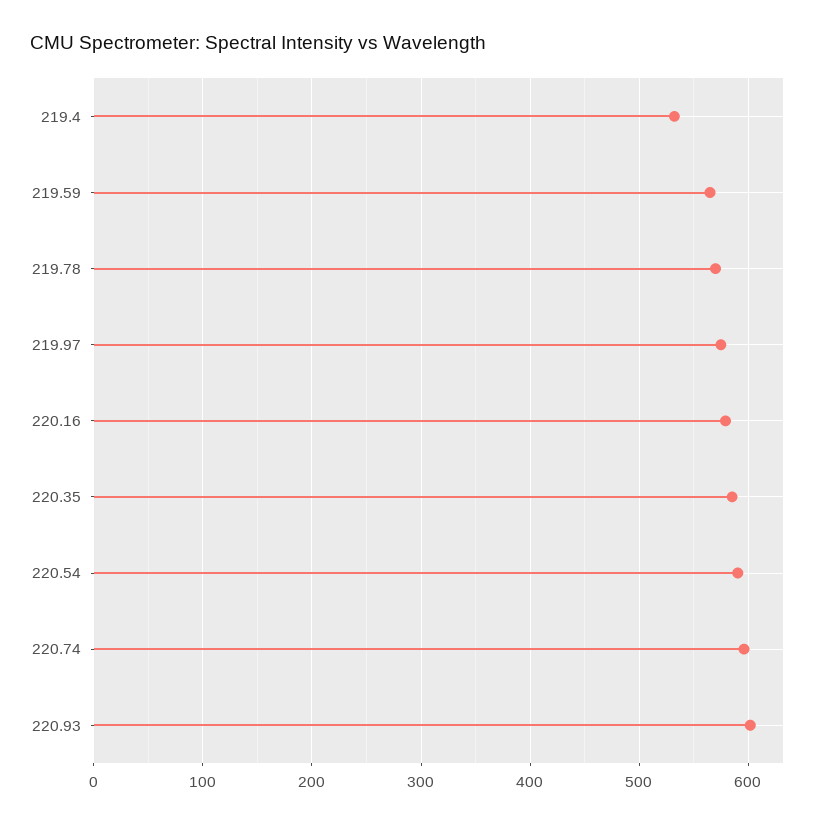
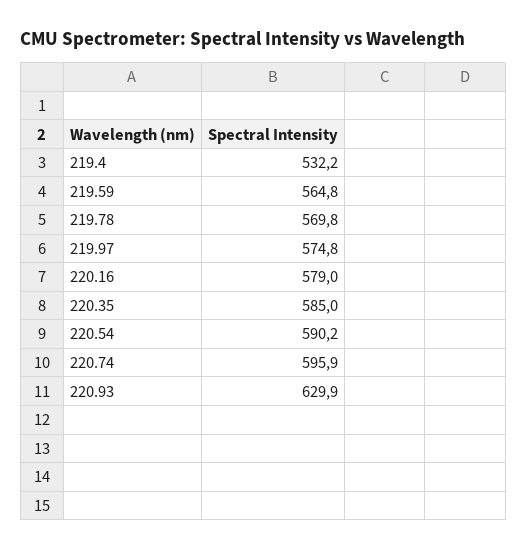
  {
    "219.4": 532.2,
    "219.59": 564.8,
    "219.78": 569.8,
    "219.97": 574.8,
    "220.16": 579,
    "220.35": 585,
    "220.54": 590.2,
    "220.74": 595.9,
-   "220.93": 600
+   "220.93": 629.9
  }

